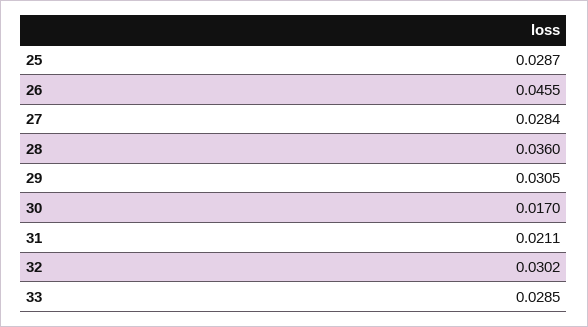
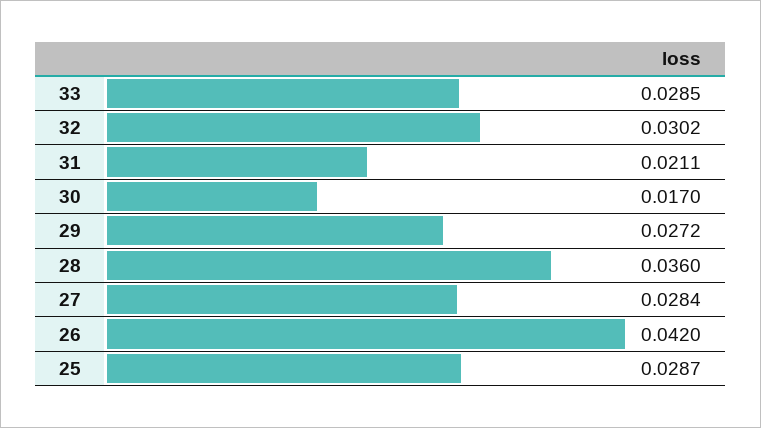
  {
    "25": 0.0287,
-   "26": 0.0455,
+   "26": 0.042,
    "27": 0.0284,
    "28": 0.036,
-   "29": 0.0305,
+   "29": 0.0272,
    "30": 0.017,
    "31": 0.0211,
    "32": 0.0302,
    "33": 0.0285
  }

